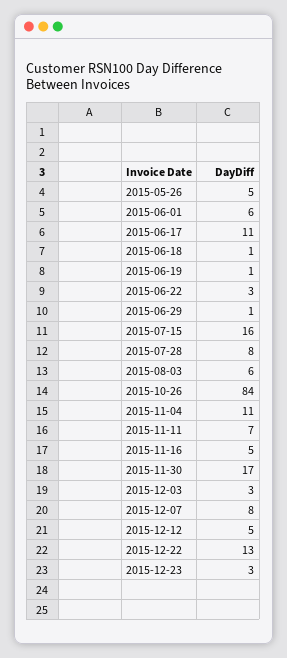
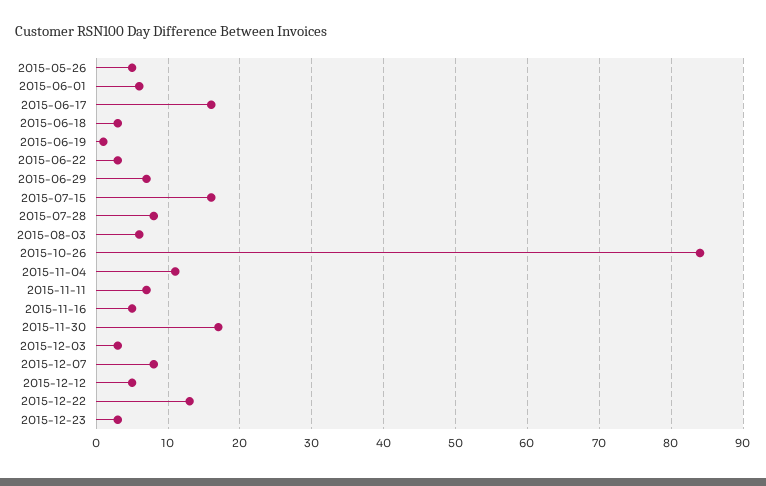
  {
    "2015-05-26": 5,
    "2015-06-01": 6,
-   "2015-06-17": 11,
+   "2015-06-17": 16,
-   "2015-06-18": 1,
+   "2015-06-18": 3,
    "2015-06-19": 1,
    "2015-06-22": 3,
-   "2015-06-29": 1,
+   "2015-06-29": 7,
    "2015-07-15": 16,
    "2015-07-28": 8,
    "2015-08-03": 6,
    "2015-10-26": 84,
    "2015-11-04": 11,
    "2015-11-11": 7,
    "2015-11-16": 5,
    "2015-11-30": 17,
    "2015-12-03": 3,
    "2015-12-07": 8,
    "2015-12-12": 5,
    "2015-12-22": 13,
    "2015-12-23": 3
  }

